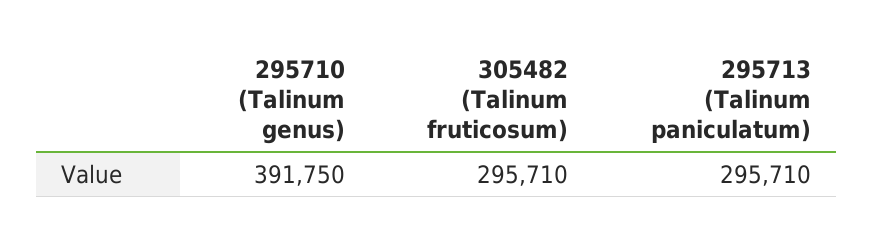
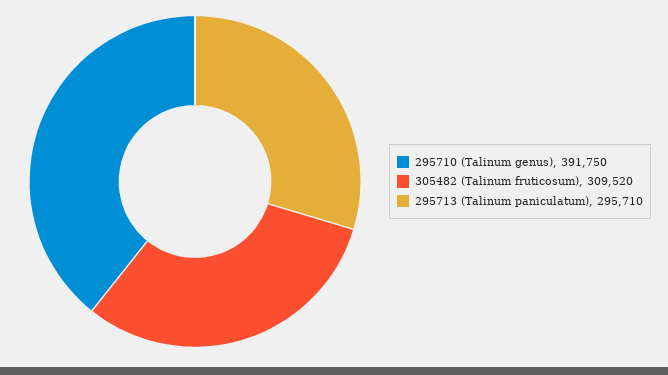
  {
    "295710 (Talinum genus)": 391750,
-   "305482 (Talinum fruticosum)": 295710,
+   "305482 (Talinum fruticosum)": 309520,
    "295713 (Talinum paniculatum)": 295710
  }

